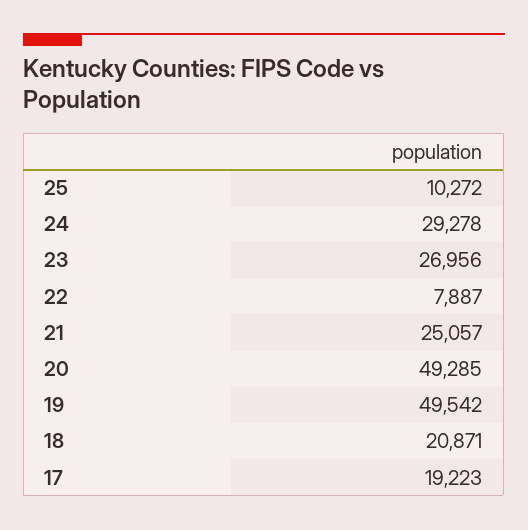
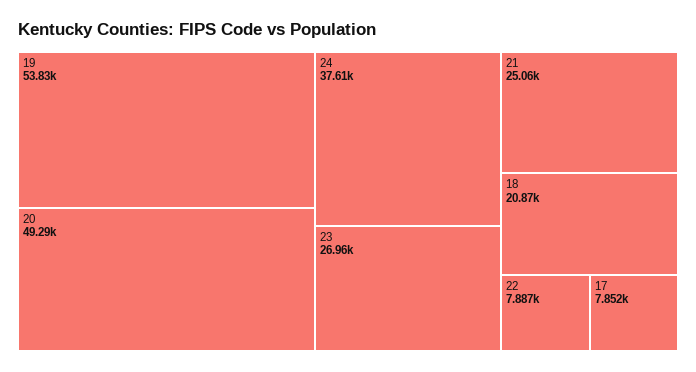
  {
-   "25": 10272,
-   "24": 29278,
+   "24": 37610,
    "23": 26956,
    "22": 7887,
    "21": 25057,
    "20": 49285,
-   "19": 49542,
+   "19": 53830,
    "18": 20871,
-   "17": 19223
+   "17": 7852
  }

